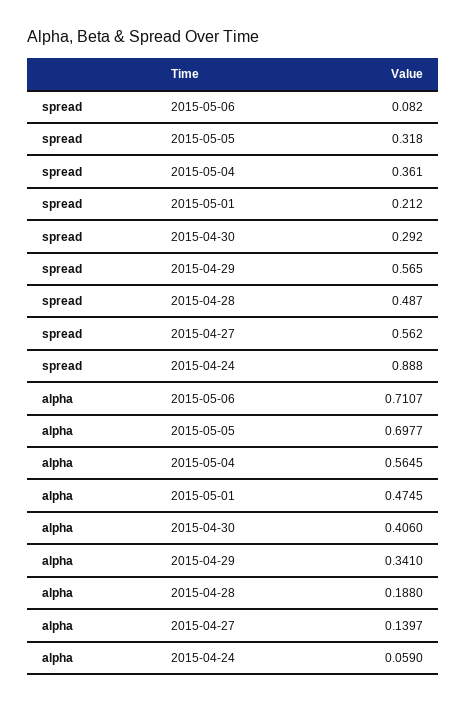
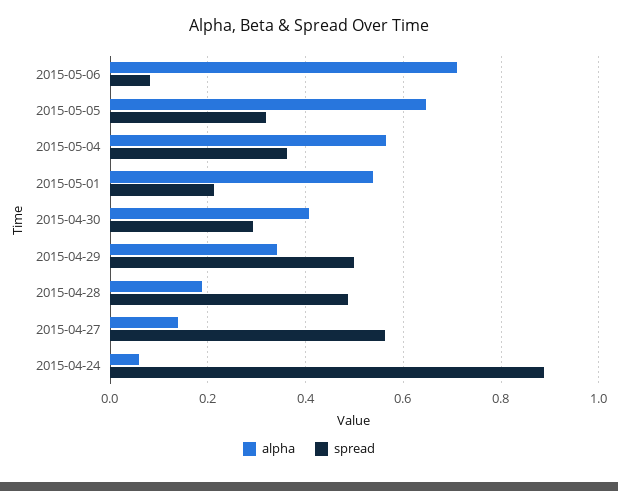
  {
    "spread": {
      "2015-05-06": 0.082,
      "2015-05-05": 0.318,
      "2015-05-04": 0.361,
      "2015-05-01": 0.212,
      "2015-04-30": 0.292,
-     "2015-04-29": 0.565,
+     "2015-04-29": 0.5,
      "2015-04-28": 0.487,
      "2015-04-27": 0.562,
      "2015-04-24": 0.888
    },
    "alpha": {
      "2015-05-06": 0.7107,
-     "2015-05-05": 0.6977,
+     "2015-05-05": 0.64,
      "2015-05-04": 0.5645,
-     "2015-05-01": 0.4745,
+     "2015-05-01": 0.54,
      "2015-04-30": 0.406,
      "2015-04-29": 0.341,
      "2015-04-28": 0.188,
      "2015-04-27": 0.1397,
      "2015-04-24": 0.059
    }
  }

